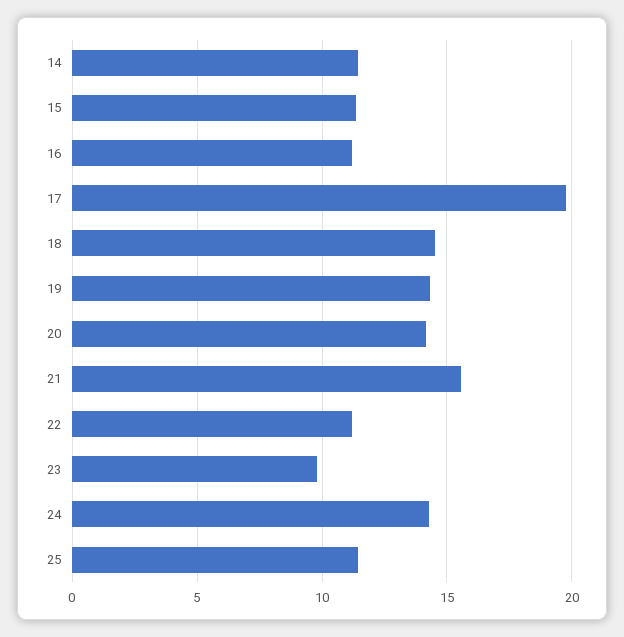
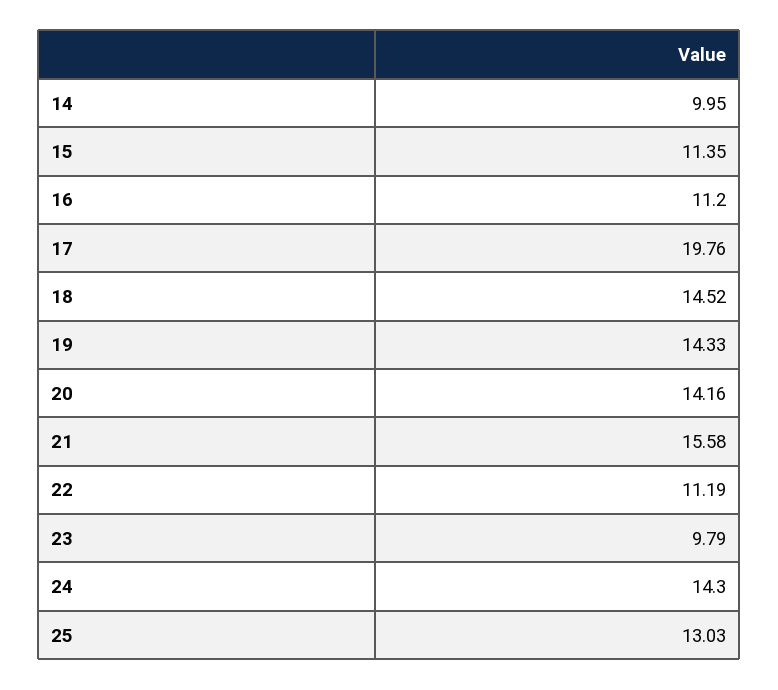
  {
-   "14": 11.5,
+   "14": 9.95,
    "15": 11.35,
    "16": 11.2,
    "17": 19.76,
    "18": 14.52,
    "19": 14.33,
    "20": 14.16,
    "21": 15.58,
    "22": 11.19,
    "23": 9.79,
    "24": 14.3,
-   "25": 11.5
+   "25": 13.03
  }

